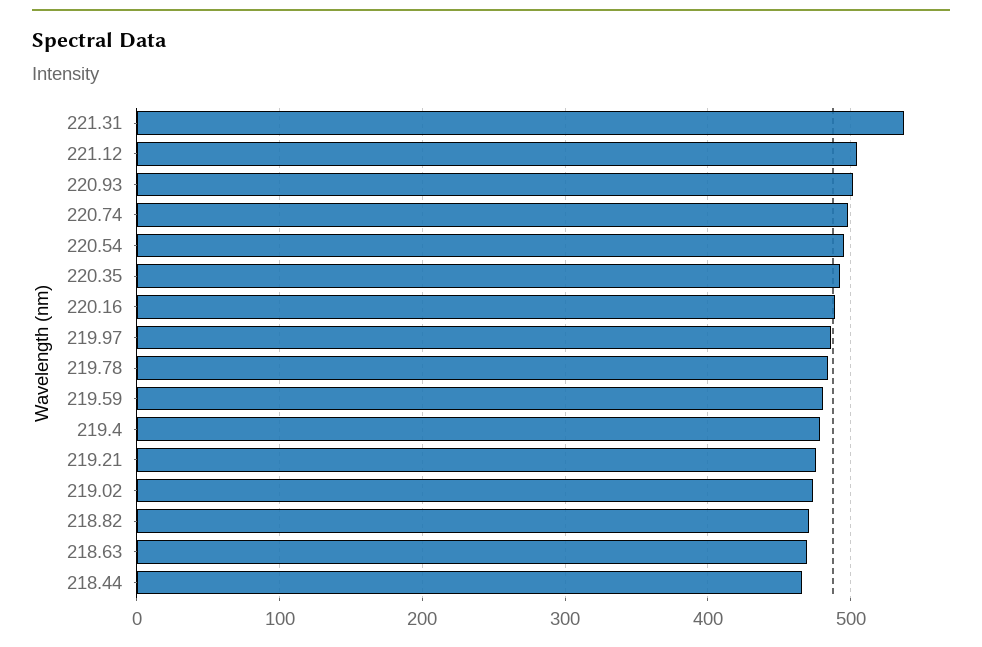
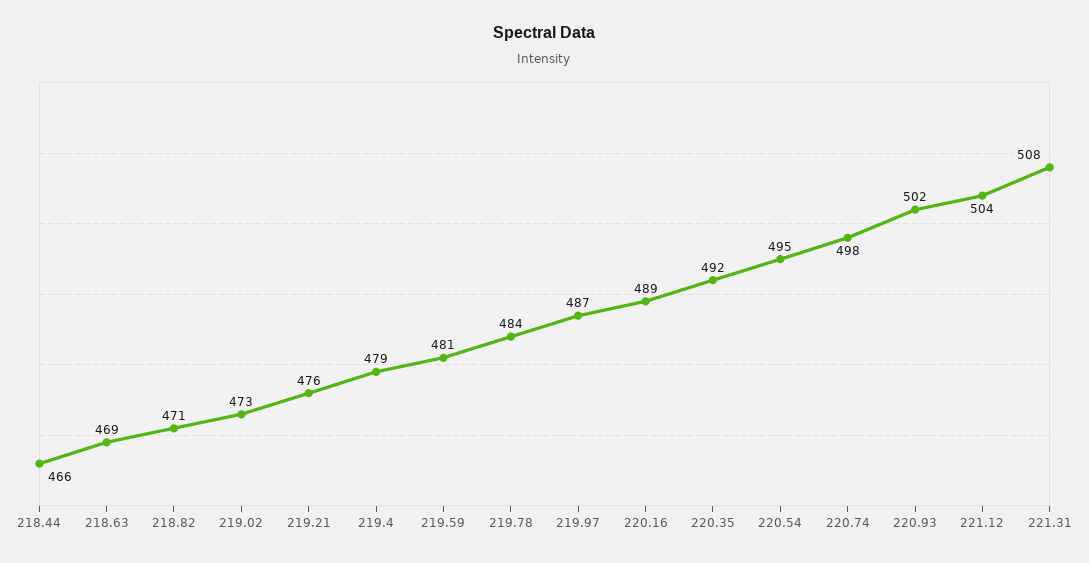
  {
-   "221.31": 540,
+   "221.31": 508,
    "221.12": 504,
    "220.93": 502,
    "220.74": 498,
    "220.54": 495,
    "220.35": 492,
    "220.16": 489,
    "219.97": 487,
    "219.78": 484,
    "219.59": 481,
    "219.4": 479,
    "219.21": 476,
    "219.02": 473,
    "218.82": 471,
    "218.63": 469,
    "218.44": 466
  }

